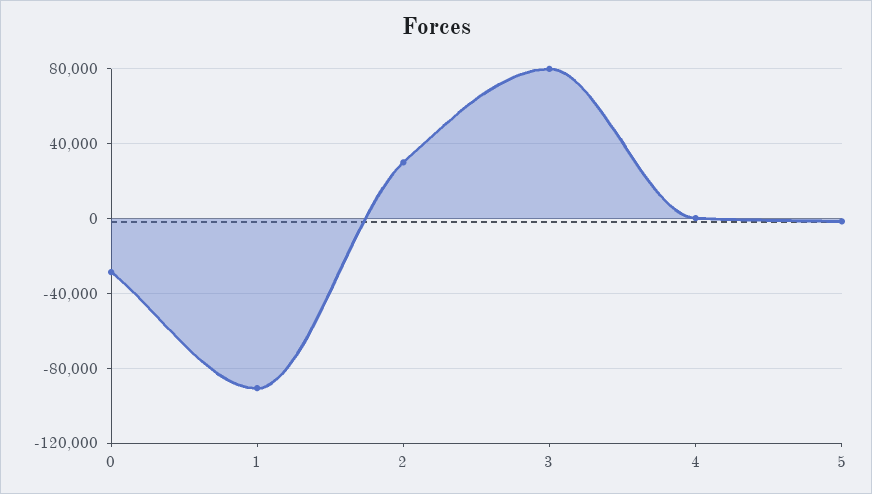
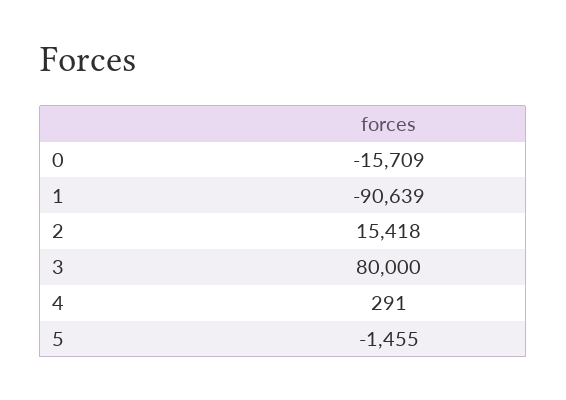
  {
-   "0": -30000,
+   "0": -15709,
    "1": -90639,
-   "2": 30000,
+   "2": 15418,
    "3": 80000,
    "4": 291,
    "5": -1455
  }

